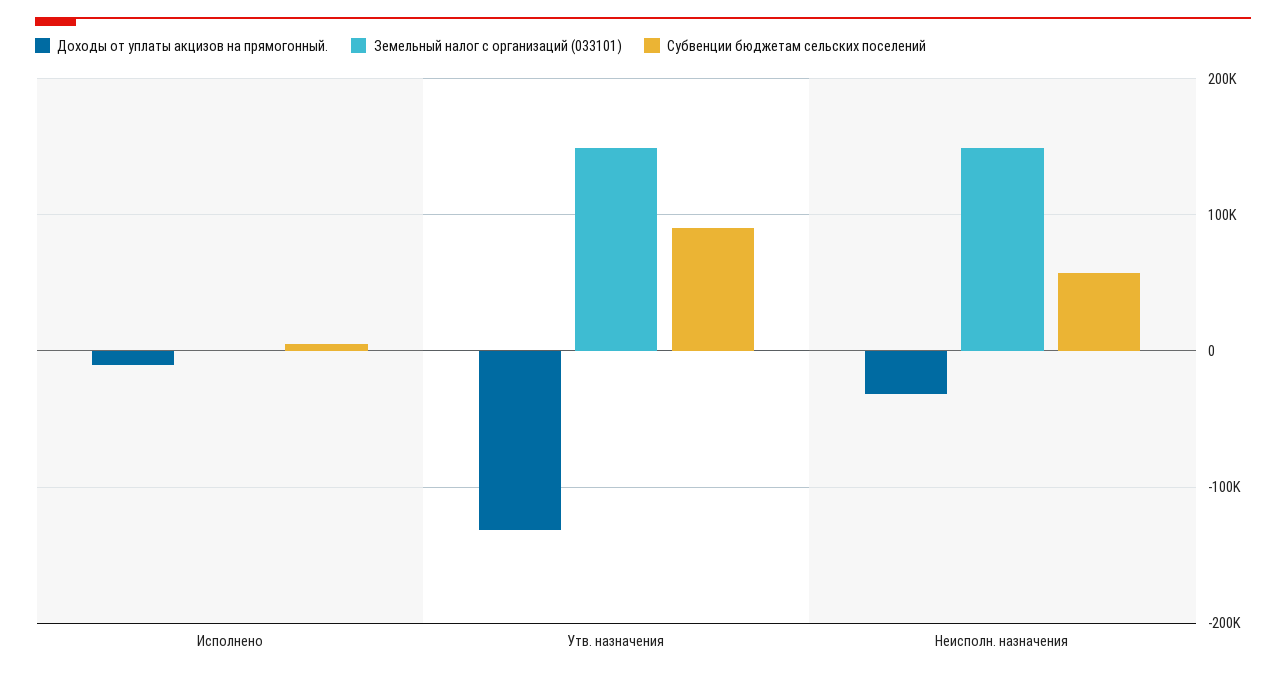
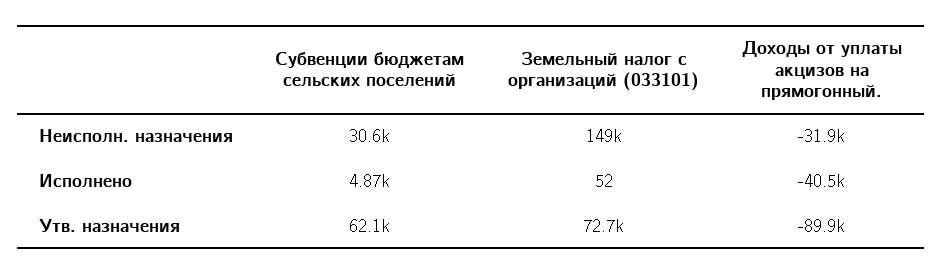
  {
    "Доходы от уплаты акцизов на прямогонный.": {
-     "Исполнено": -10000,
+     "Исполнено": -40500,
-     "Утв. назначения": -130000,
+     "Утв. назначения": -89900,
      "Неисполн. назначения": -31900
    },
    "Земельный налог с организаций (033101)": {
      "Исполнено": 52,
-     "Утв. назначения": 150000,
+     "Утв. назначения": 72700,
      "Неисполн. назначения": 149000
    },
    "Субвенции бюджетам сельских поселений": {
      "Исполнено": 4870,
-     "Утв. назначения": 90000,
+     "Утв. назначения": 62100,
-     "Неисполн. назначения": 60000
+     "Неисполн. назначения": 30600
    }
  }

